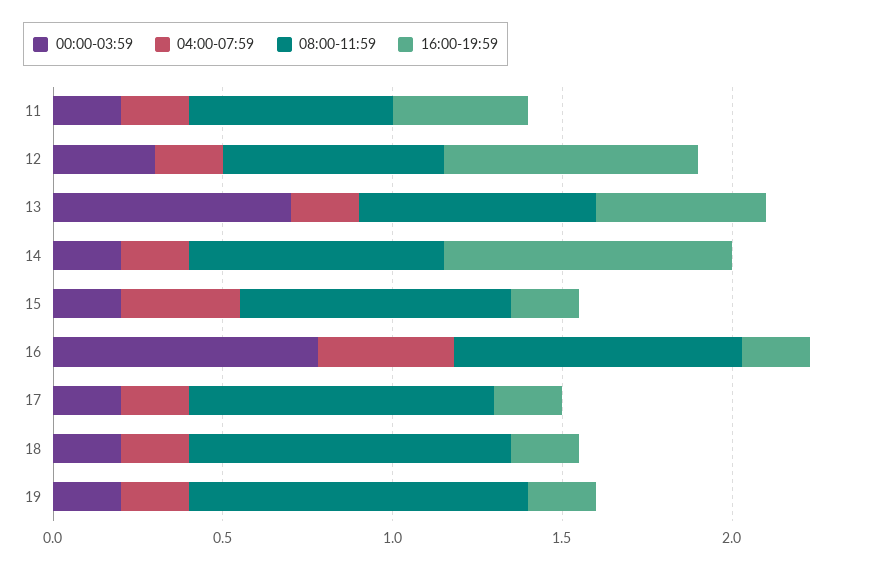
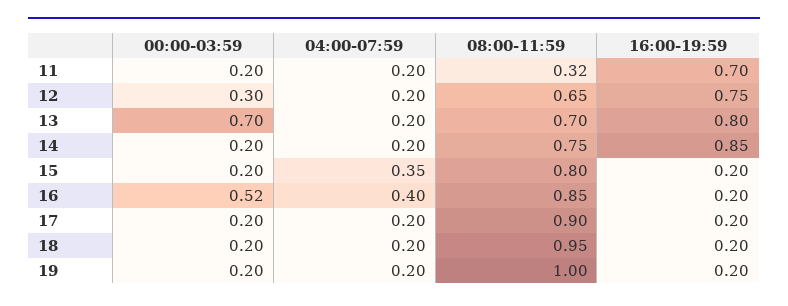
  {
    "00:00-03:59": {
      "11": 0.2,
      "12": 0.3,
      "13": 0.7,
      "14": 0.2,
      "15": 0.2,
-     "16": 0.8,
+     "16": 0.52,
      "17": 0.2,
      "18": 0.2,
      "19": 0.2
    },
    "04:00-07:59": {
      "11": 0.2,
      "12": 0.2,
      "13": 0.2,
      "14": 0.2,
      "15": 0.35,
      "16": 0.4,
      "17": 0.2,
      "18": 0.2,
      "19": 0.2
    },
    "08:00-11:59": {
-     "11": 0.6,
+     "11": 0.32,
      "12": 0.65,
      "13": 0.7,
      "14": 0.75,
      "15": 0.8,
      "16": 0.85,
      "17": 0.9,
      "18": 0.95,
      "19": 1
    },
    "16:00-19:59": {
-     "11": 0.4,
+     "11": 0.7,
      "12": 0.75,
-     "13": 0.5,
+     "13": 0.8,
      "14": 0.85,
      "15": 0.2,
      "16": 0.2,
      "17": 0.2,
      "18": 0.2,
      "19": 0.2
    }
  }

